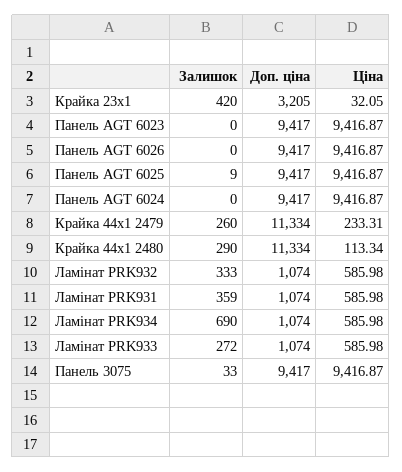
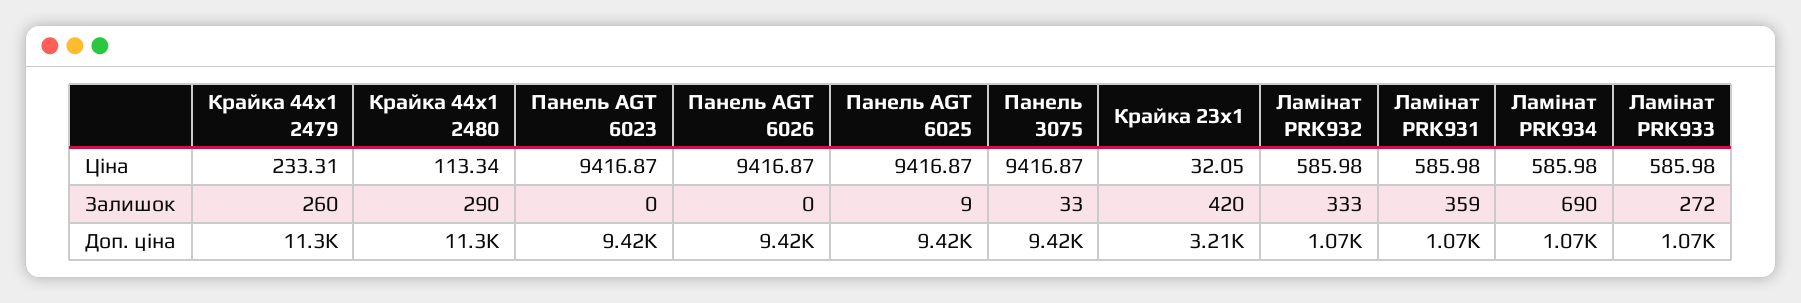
  {
    "Залишок": {
      "Крайка 23x1": 420,
      "Панель AGT 6023": 0,
      "Панель AGT 6026": 0,
      "Панель AGT 6025": 9,
-     "Панель AGT 6024": 0,
      "Крайка 44x1 2479": 260,
      "Крайка 44x1 2480": 290,
      "Ламінат PRK932": 333,
      "Ламінат PRK931": 359,
      "Ламінат PRK934": 690,
      "Ламінат PRK933": 272,
      "Панель 3075": 33
    },
    "Доп. ціна": {
      "Крайка 23x1": 3205,
      "Панель AGT 6023": 9417,
      "Панель AGT 6026": 9417,
      "Панель AGT 6025": 9417,
-     "Панель AGT 6024": 9417,
      "Крайка 44x1 2479": 11334,
      "Крайка 44x1 2480": 11334,
      "Ламінат PRK932": 1074,
      "Ламінат PRK931": 1074,
      "Ламінат PRK934": 1074,
      "Ламінат PRK933": 1074,
      "Панель 3075": 9417
    },
    "Ціна": {
      "Крайка 23x1": 32.05,
      "Панель AGT 6023": 9416.87,
      "Панель AGT 6026": 9416.87,
      "Панель AGT 6025": 9416.87,
-     "Панель AGT 6024": 9416.87,
      "Крайка 44x1 2479": 233.31,
      "Крайка 44x1 2480": 113.34,
      "Ламінат PRK932": 585.98,
      "Ламінат PRK931": 585.98,
      "Ламінат PRK934": 585.98,
      "Ламінат PRK933": 585.98,
      "Панель 3075": 9416.87
    }
  }

